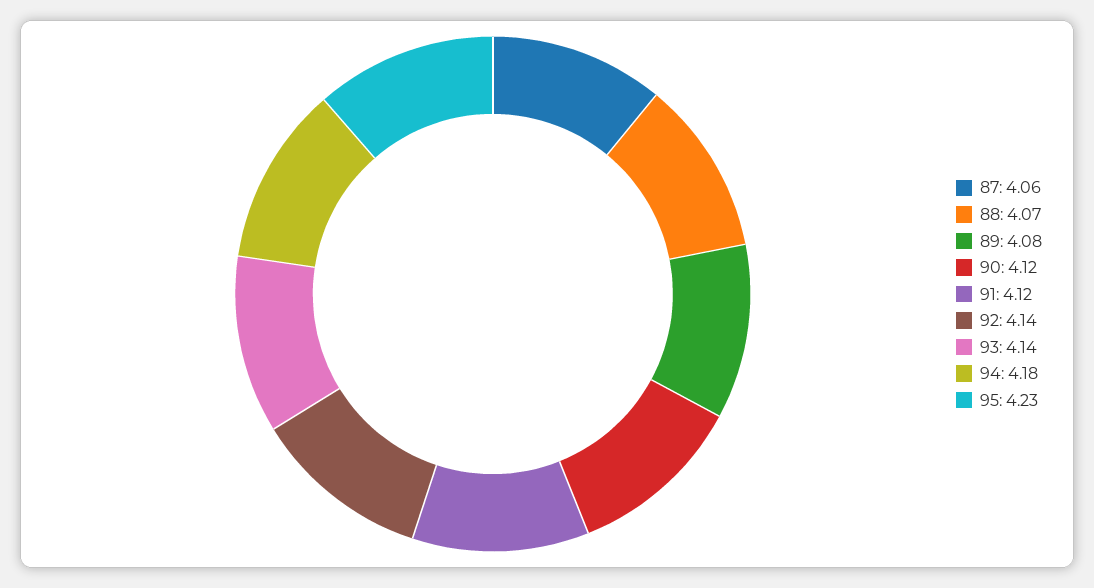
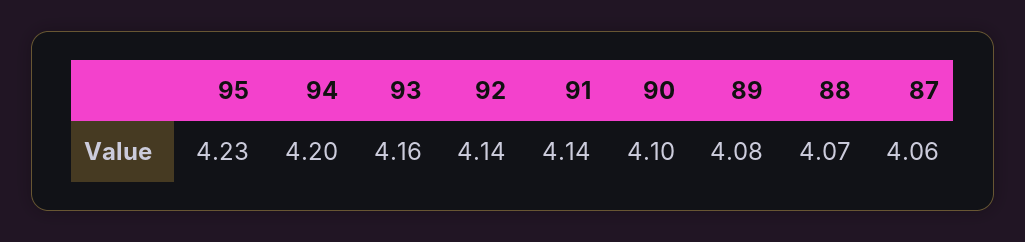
  {
    "87": 4.06,
    "88": 4.07,
    "89": 4.08,
-   "90": 4.12,
+   "90": 4.1,
-   "91": 4.12,
+   "91": 4.14,
    "92": 4.14,
-   "93": 4.14,
+   "93": 4.16,
-   "94": 4.18,
+   "94": 4.2,
    "95": 4.23
  }

